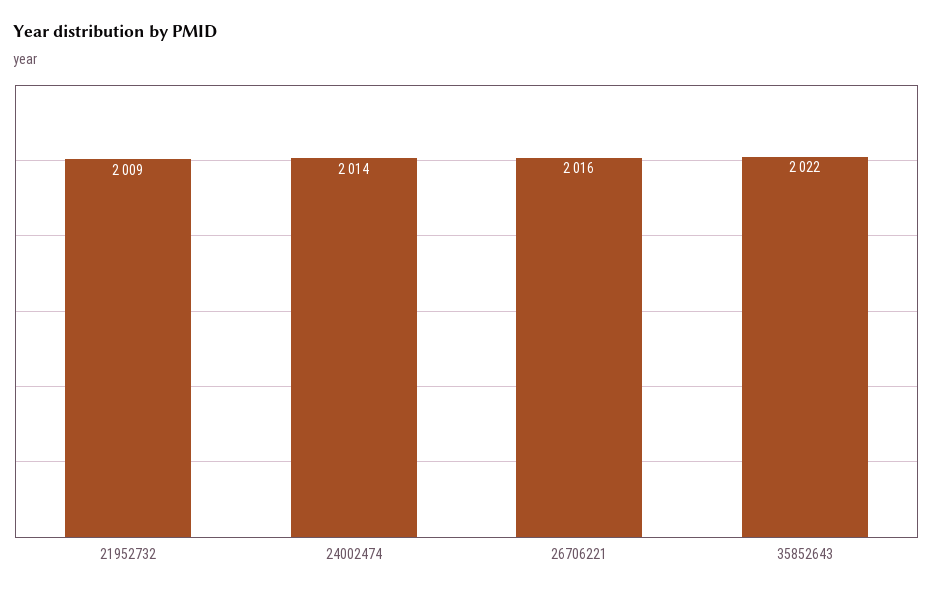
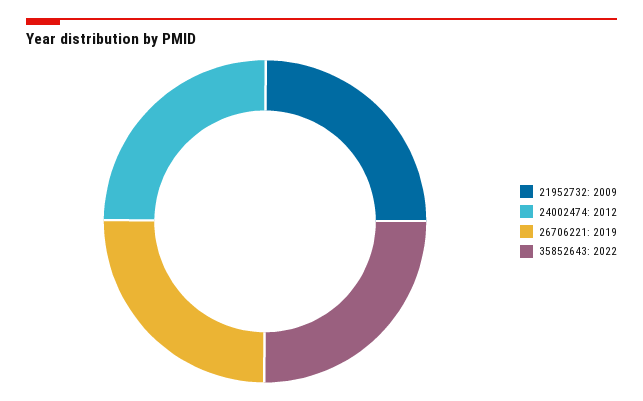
  {
    "21952732": 2009,
-   "24002474": 2014,
+   "24002474": 2012,
-   "26706221": 2016,
+   "26706221": 2019,
    "35852643": 2022
  }

